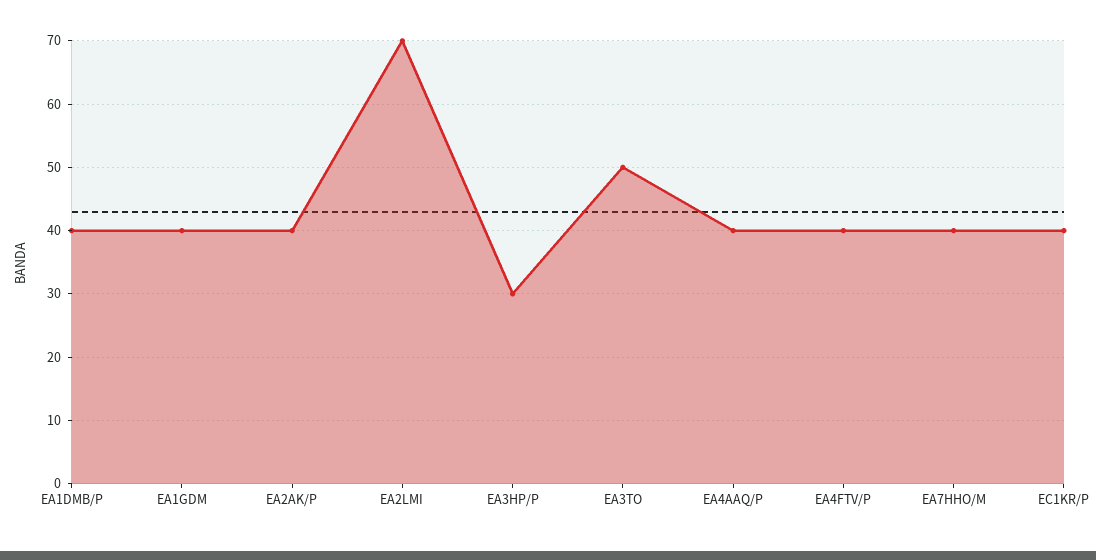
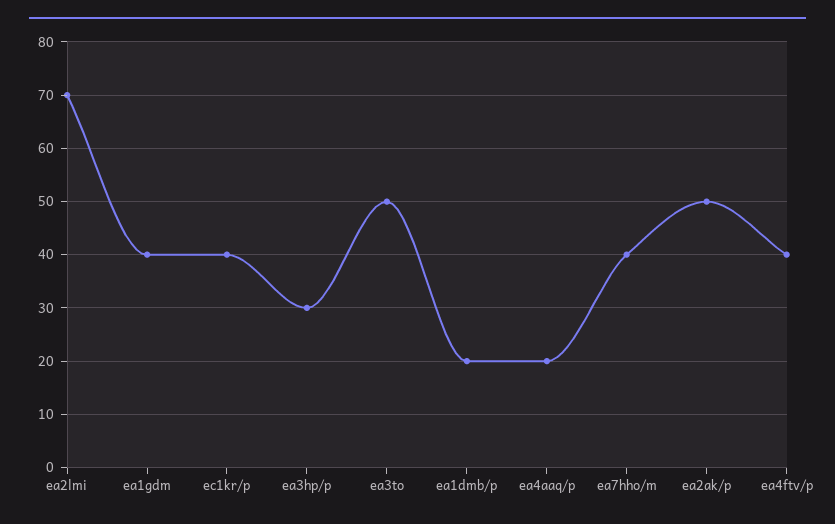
  {
-   "EA1DMB/P": 40,
+   "EA1DMB/P": 20,
    "EA1GDM": 40,
-   "EA2AK/P": 40,
+   "EA2AK/P": 50,
    "EA2LMI": 70,
    "EA3HP/P": 30,
    "EA3TO": 50,
-   "EA4AAQ/P": 40,
+   "EA4AAQ/P": 20,
    "EA4FTV/P": 40,
    "EA7HHO/M": 40,
    "EC1KR/P": 40
  }

